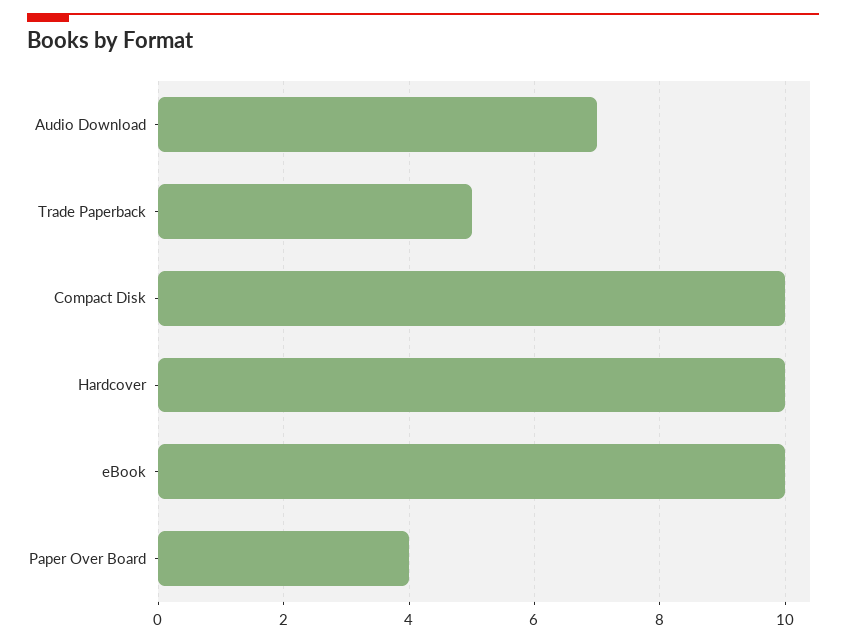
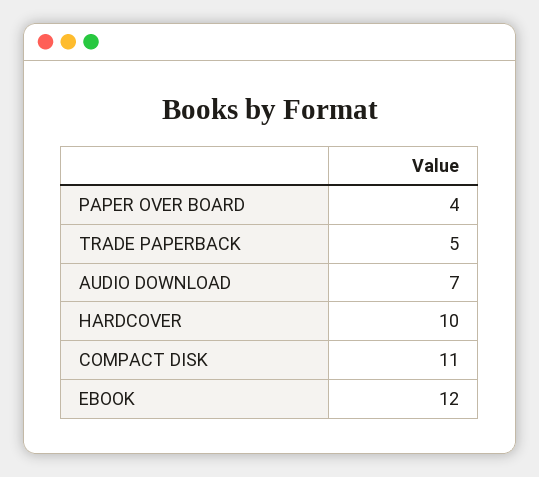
  {
    "Audio Download": 7,
    "Trade Paperback": 5,
-   "Compact Disk": 10,
+   "Compact Disk": 11,
    "Hardcover": 10,
-   "eBook": 10,
+   "eBook": 12,
    "Paper Over Board": 4
  }

